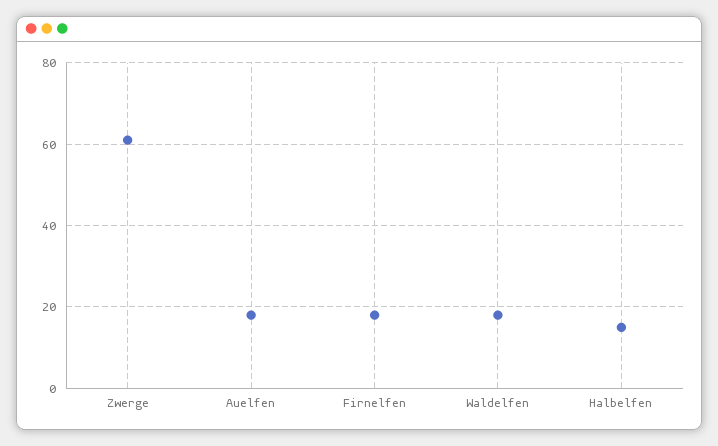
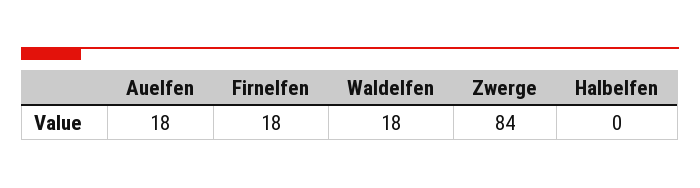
  {
-   "Zwerge": 60,
+   "Zwerge": 84,
    "Auelfen": 18,
    "Firnelfen": 18,
    "Waldelfen": 18,
-   "Halbelfen": 15
+   "Halbelfen": 0
  }

